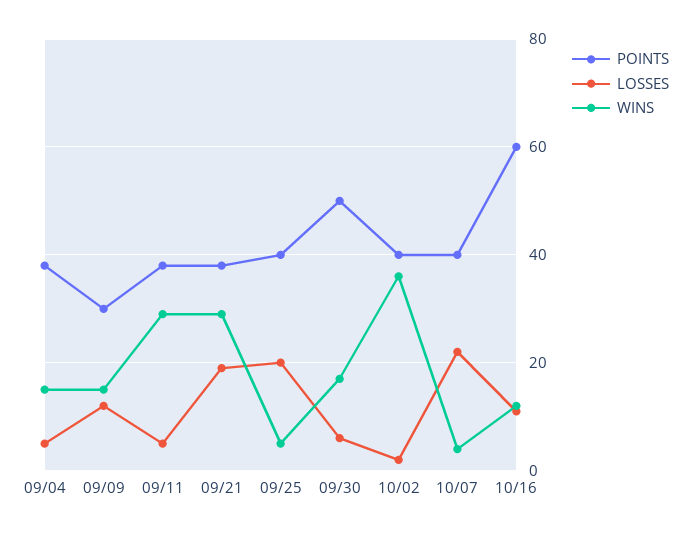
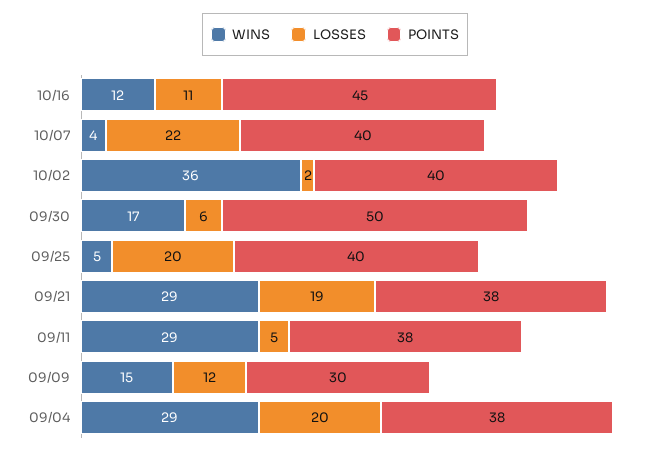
  {
    "POINTS": {
      "09/04": 38,
      "09/09": 30,
      "09/11": 38,
      "09/21": 38,
      "09/25": 40,
      "09/30": 50,
      "10/02": 40,
      "10/07": 40,
-     "10/16": 60
+     "10/16": 45
    },
    "LOSSES": {
-     "09/04": 5,
+     "09/04": 20,
      "09/09": 12,
      "09/11": 5,
      "09/21": 19,
      "09/25": 20,
      "09/30": 6,
      "10/02": 2,
      "10/07": 22,
      "10/16": 11
    },
    "WINS": {
-     "09/04": 15,
+     "09/04": 29,
      "09/09": 15,
      "09/11": 29,
      "09/21": 29,
      "09/25": 5,
      "09/30": 17,
      "10/02": 36,
      "10/07": 4,
      "10/16": 12
    }
  }

